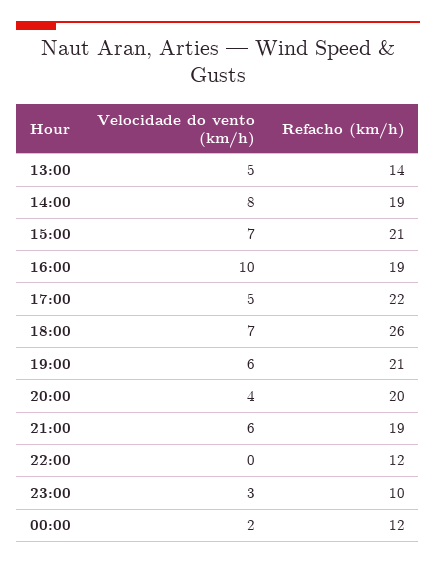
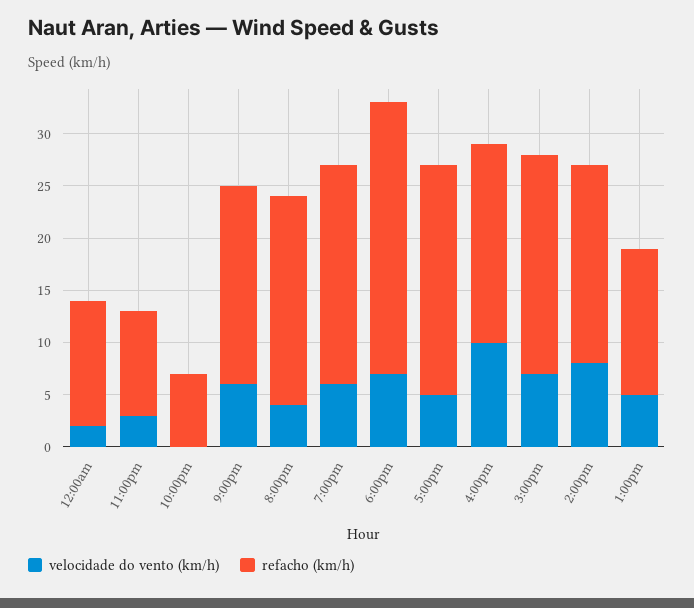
  {
    "Velocidade do vento (km/h)": {
      "13:00": 5,
      "14:00": 8,
      "15:00": 7,
      "16:00": 10,
      "17:00": 5,
      "18:00": 7,
      "19:00": 6,
      "20:00": 4,
      "21:00": 6,
      "22:00": 0,
      "23:00": 3,
      "00:00": 2
    },
    "Refacho (km/h)": {
      "13:00": 14,
      "14:00": 19,
      "15:00": 21,
      "16:00": 19,
      "17:00": 22,
      "18:00": 26,
      "19:00": 21,
      "20:00": 20,
      "21:00": 19,
-     "22:00": 12,
+     "22:00": 7,
      "23:00": 10,
      "00:00": 12
    }
  }

